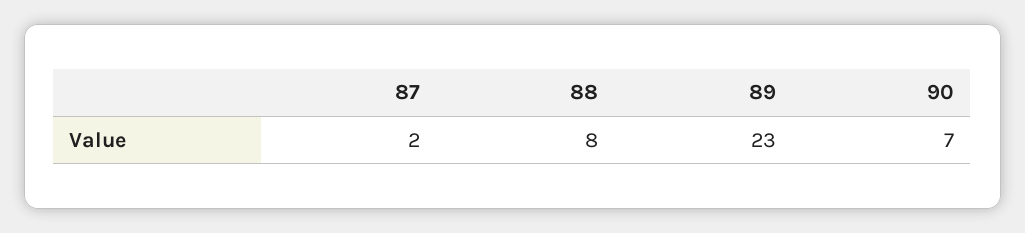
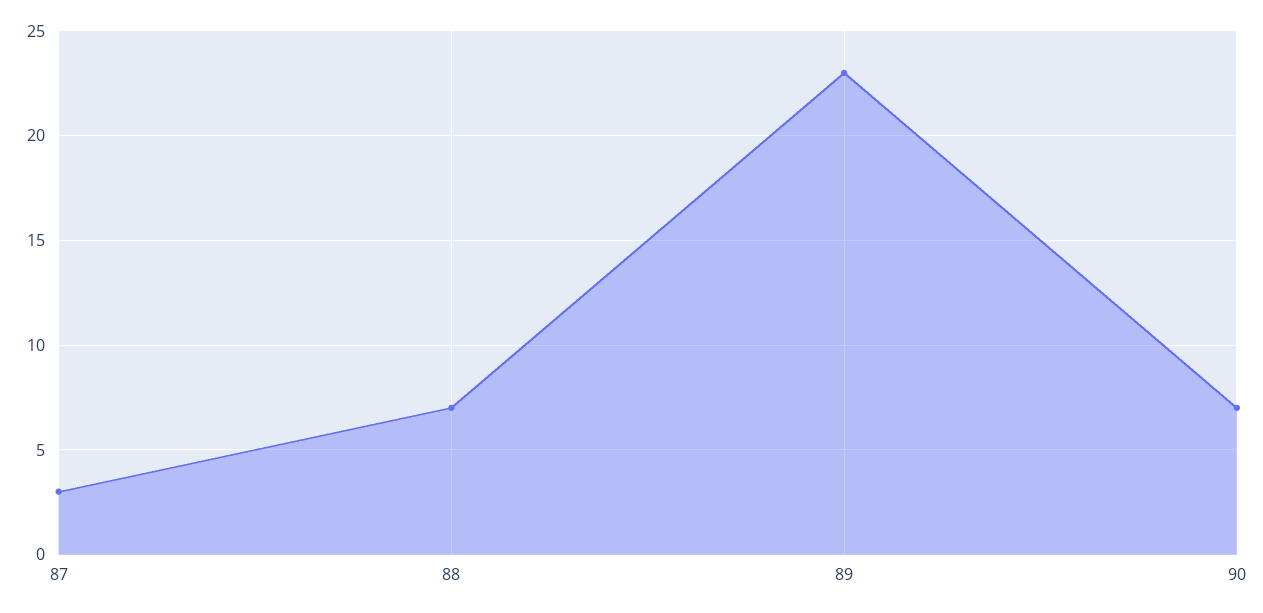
  {
-   "87": 2,
+   "87": 3,
-   "88": 8,
+   "88": 7,
    "89": 23,
    "90": 7
  }

